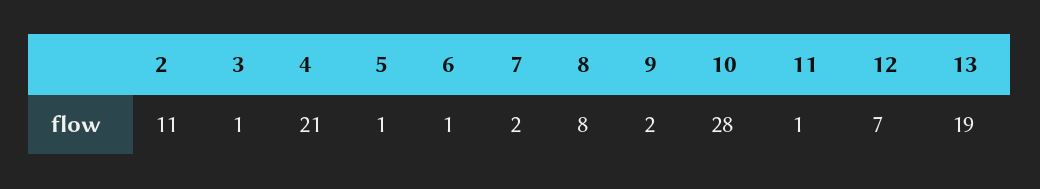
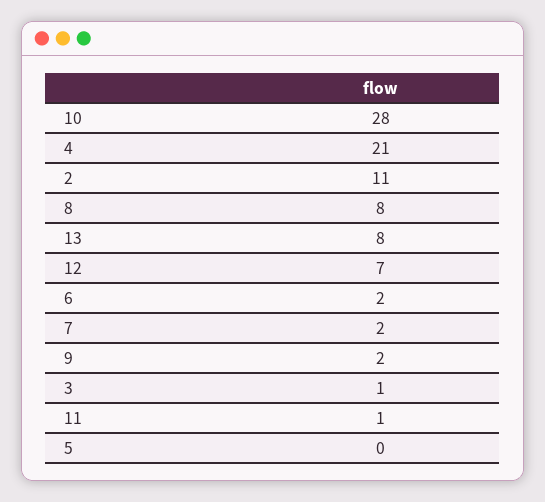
  {
    "2": 11,
    "3": 1,
    "4": 21,
-   "5": 1,
+   "5": 0,
-   "6": 1,
+   "6": 2,
    "7": 2,
    "8": 8,
    "9": 2,
    "10": 28,
    "11": 1,
    "12": 7,
-   "13": 19
+   "13": 8
  }

